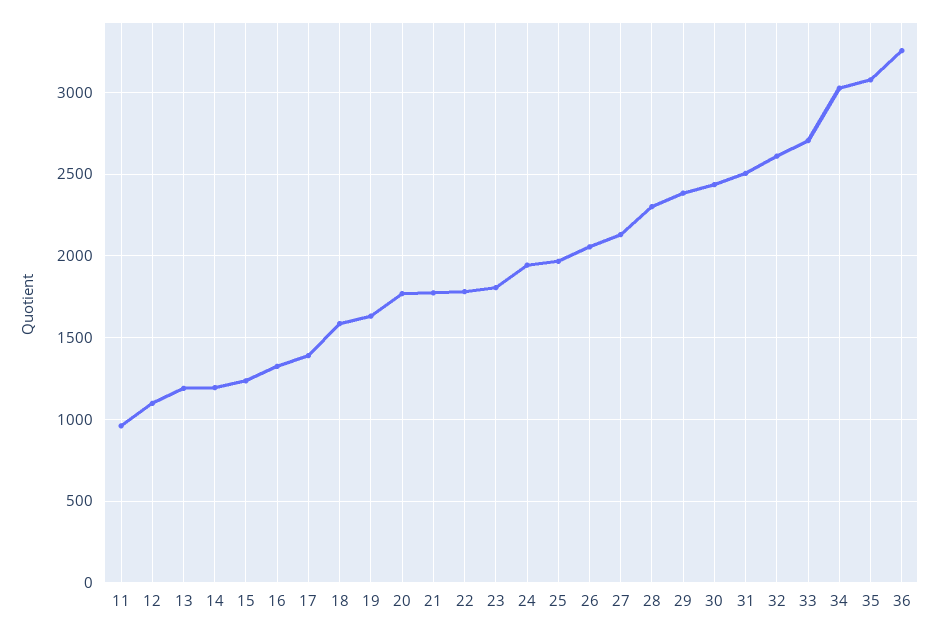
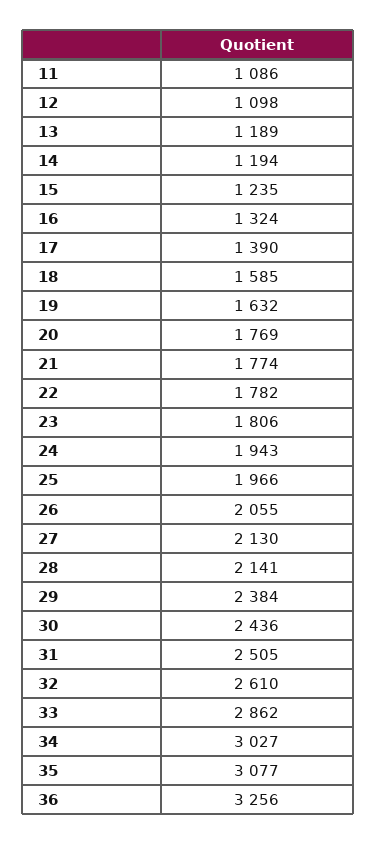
  {
-   "11": 950,
+   "11": 1086,
    "12": 1098,
    "13": 1189,
    "14": 1194,
    "15": 1235,
    "16": 1324,
    "17": 1390,
    "18": 1585,
    "19": 1632,
    "20": 1769,
    "21": 1774,
    "22": 1782,
    "23": 1806,
    "24": 1943,
    "25": 1966,
    "26": 2055,
    "27": 2130,
-   "28": 2300,
+   "28": 2141,
    "29": 2384,
    "30": 2436,
    "31": 2505,
    "32": 2610,
-   "33": 2700,
+   "33": 2862,
    "34": 3027,
    "35": 3077,
    "36": 3256
  }

